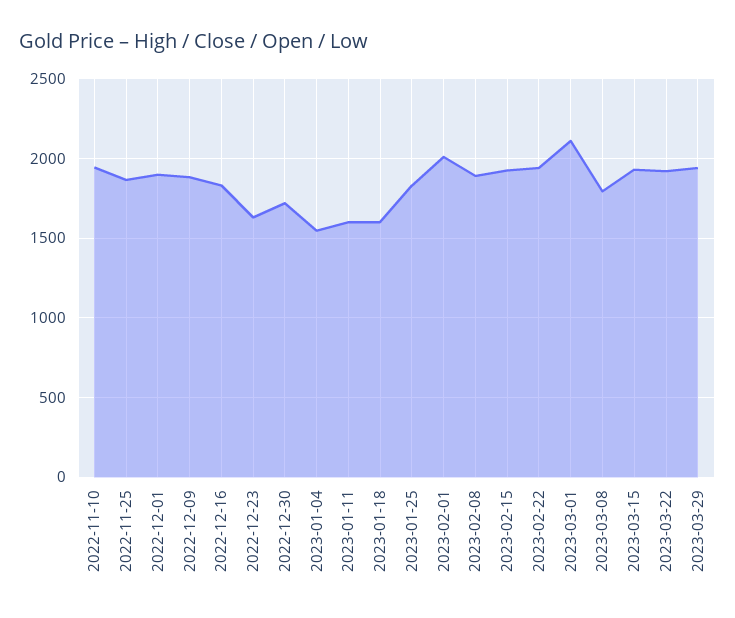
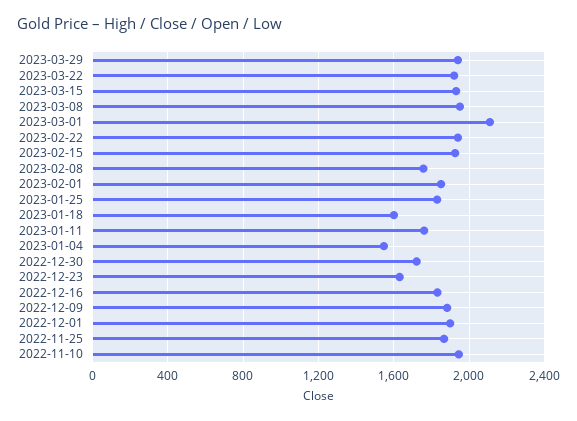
  {
    "2022-11-10": 1950,
    "2022-11-25": 1850,
    "2022-12-01": 1900,
    "2022-12-09": 1900,
    "2022-12-16": 1850,
    "2022-12-23": 1650,
    "2022-12-30": 1700,
    "2023-01-04": 1550,
-   "2023-01-11": 1600,
+   "2023-01-11": 1750,
    "2023-01-18": 1600,
    "2023-01-25": 1850,
-   "2023-02-01": 2000,
+   "2023-02-01": 1850,
-   "2023-02-08": 1900,
+   "2023-02-08": 1750,
    "2023-02-15": 1950,
    "2023-02-22": 1950,
    "2023-03-01": 2100,
-   "2023-03-08": 1800,
+   "2023-03-08": 1950,
    "2023-03-15": 1950,
    "2023-03-22": 1900,
    "2023-03-29": 1950
  }

